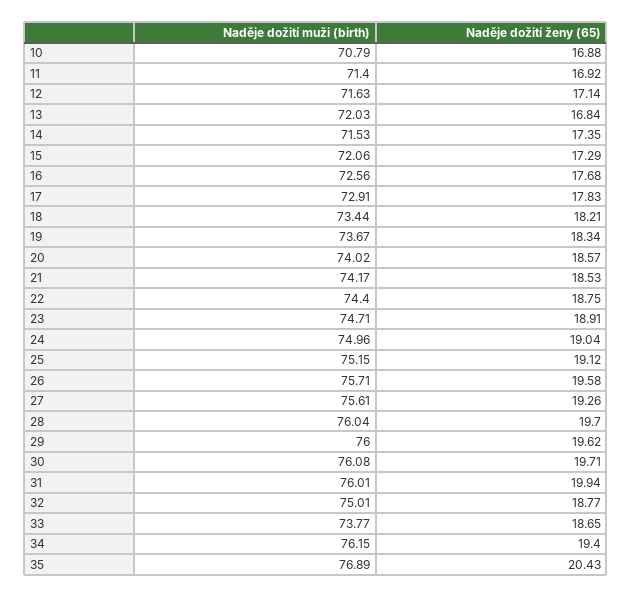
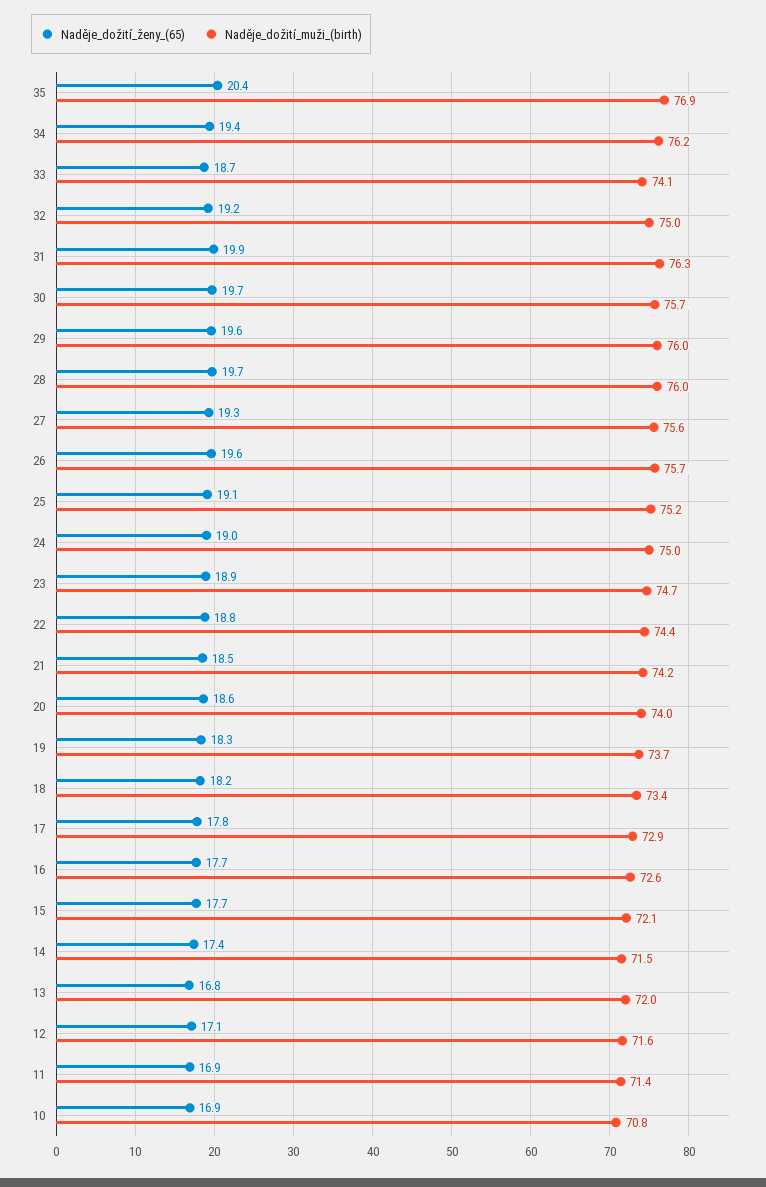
  {
    "Naděje dožití muži (birth)": {
      "10": 70.79,
      "11": 71.4,
      "12": 71.63,
      "13": 72.03,
      "14": 71.53,
      "15": 72.06,
      "16": 72.56,
      "17": 72.91,
      "18": 73.44,
      "19": 73.67,
      "20": 74.02,
      "21": 74.17,
      "22": 74.4,
      "23": 74.71,
      "24": 74.96,
      "25": 75.15,
      "26": 75.71,
      "27": 75.61,
      "28": 76.04,
      "29": 76,
-     "30": 76.08,
+     "30": 75.7,
-     "31": 76.01,
+     "31": 76.3,
      "32": 75.01,
-     "33": 73.77,
+     "33": 74.1,
      "34": 76.15,
      "35": 76.89
    },
    "Naděje dožití ženy (65)": {
      "10": 16.88,
      "11": 16.92,
      "12": 17.14,
      "13": 16.84,
      "14": 17.35,
-     "15": 17.29,
+     "15": 17.7,
      "16": 17.68,
      "17": 17.83,
      "18": 18.21,
      "19": 18.34,
      "20": 18.57,
      "21": 18.53,
      "22": 18.75,
      "23": 18.91,
      "24": 19.04,
      "25": 19.12,
      "26": 19.58,
      "27": 19.26,
      "28": 19.7,
      "29": 19.62,
      "30": 19.71,
      "31": 19.94,
-     "32": 18.77,
+     "32": 19.2,
      "33": 18.65,
      "34": 19.4,
      "35": 20.43
    }
  }

